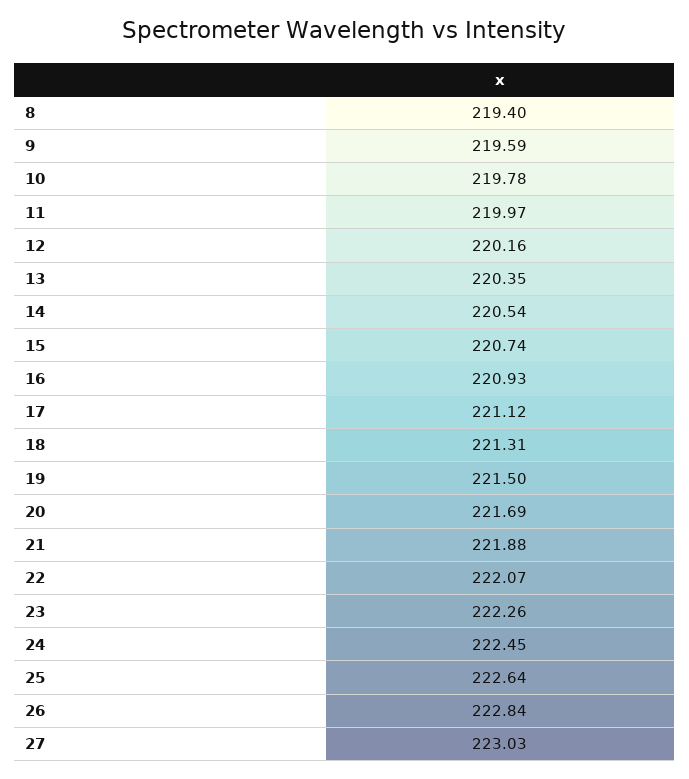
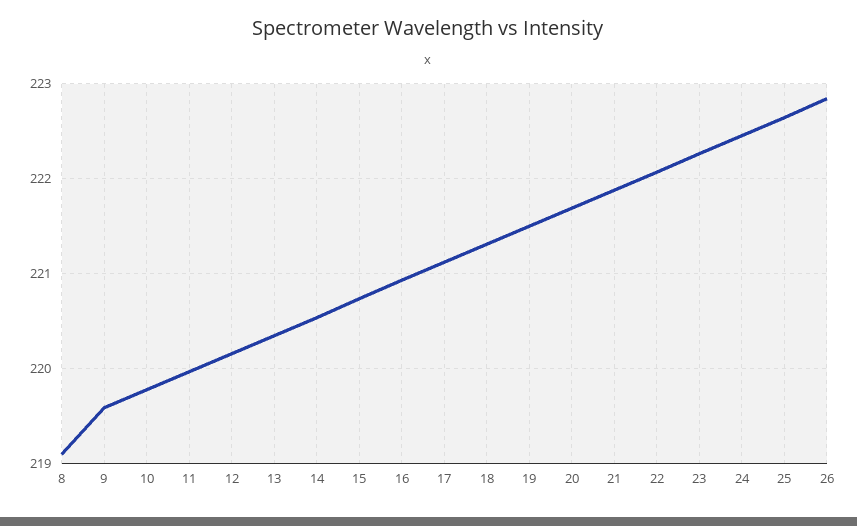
  {
-   "8": 219.4,
+   "8": 219.1,
    "9": 219.59,
    "10": 219.78,
    "11": 219.97,
    "12": 220.16,
    "13": 220.35,
    "14": 220.54,
    "15": 220.74,
    "16": 220.93,
    "17": 221.12,
    "18": 221.31,
    "19": 221.5,
    "20": 221.69,
    "21": 221.88,
    "22": 222.07,
    "23": 222.26,
    "24": 222.45,
    "25": 222.64,
-   "26": 222.84,
+   "26": 222.84
-   "27": 223.03
  }

